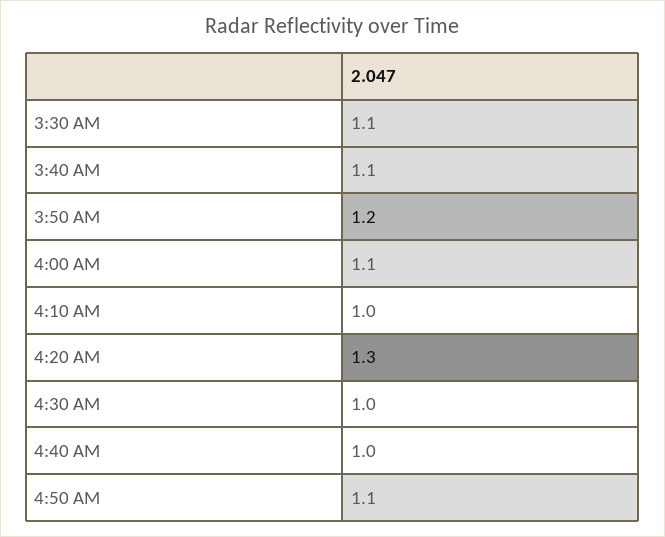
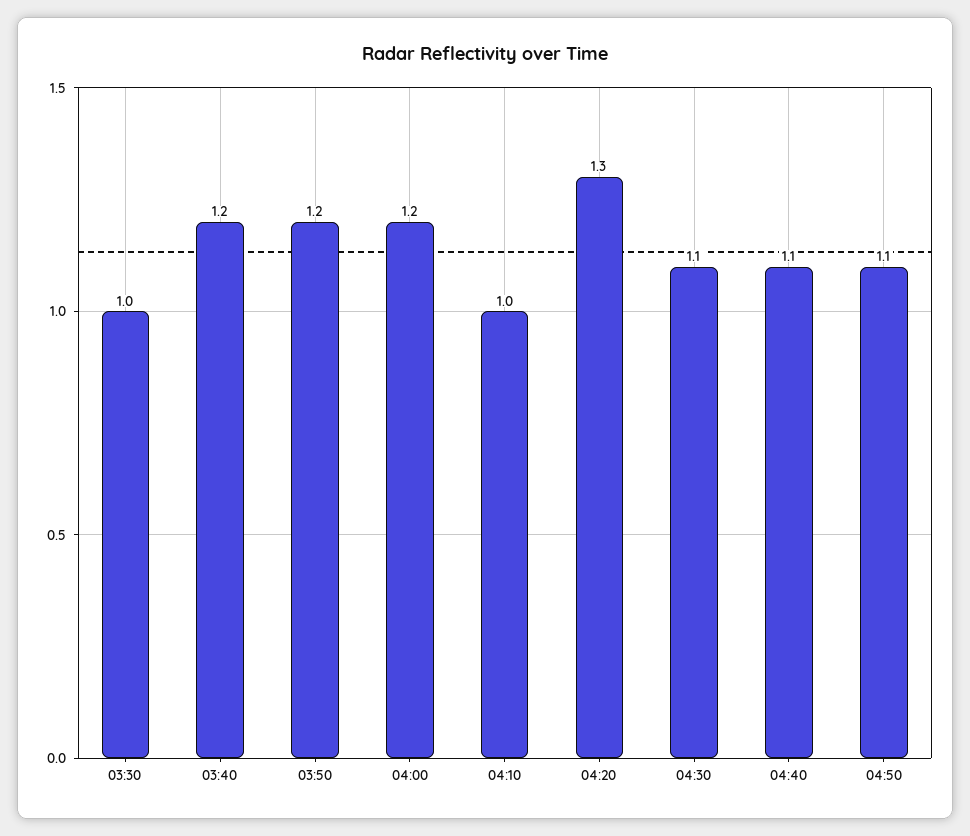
  {
-   "3:30 AM": 1.1,
+   "3:30 AM": 1,
-   "3:40 AM": 1.1,
+   "3:40 AM": 1.2,
    "3:50 AM": 1.2,
-   "4:00 AM": 1.1,
+   "4:00 AM": 1.2,
    "4:10 AM": 1,
    "4:20 AM": 1.3,
-   "4:30 AM": 1,
+   "4:30 AM": 1.1,
-   "4:40 AM": 1,
+   "4:40 AM": 1.1,
    "4:50 AM": 1.1
  }

